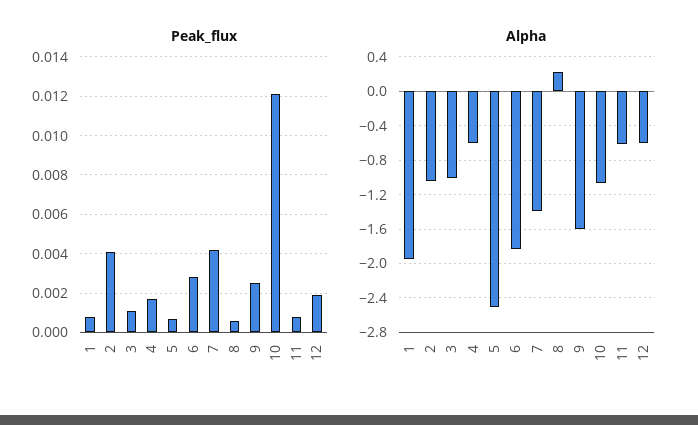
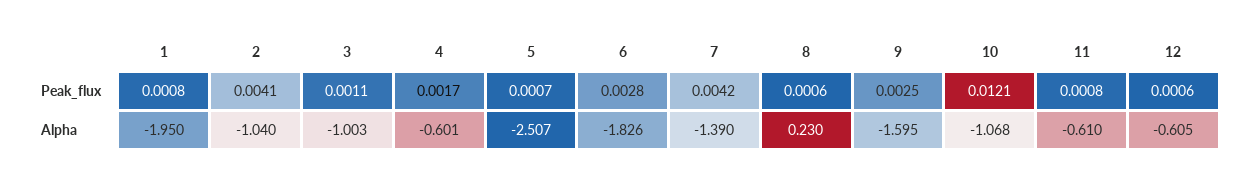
  {
    "Peak_flux": {
      "1": 0.0008,
      "2": 0.0041,
      "3": 0.0011,
      "4": 0.0017,
      "5": 0.0007,
      "6": 0.0028,
      "7": 0.0042,
      "8": 0.0006,
      "9": 0.0025,
      "10": 0.0121,
      "11": 0.0008,
-     "12": 0.002
+     "12": 0.0006
    },
    "Alpha": {
      "1": -1.95,
      "2": -1.04,
      "3": -1.003,
      "4": -0.601,
      "5": -2.507,
      "6": -1.826,
      "7": -1.39,
      "8": 0.23,
      "9": -1.595,
      "10": -1.068,
      "11": -0.61,
      "12": -0.605
    }
  }

